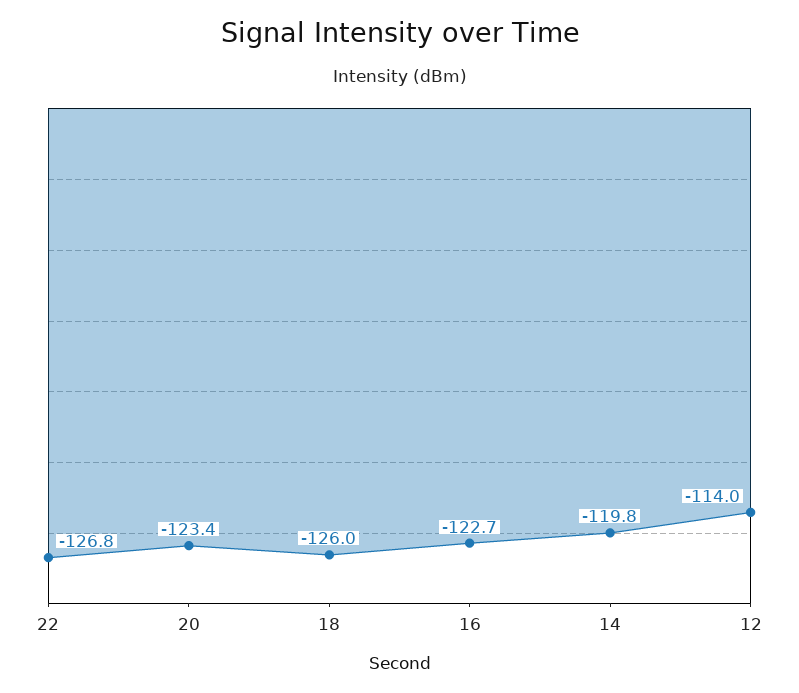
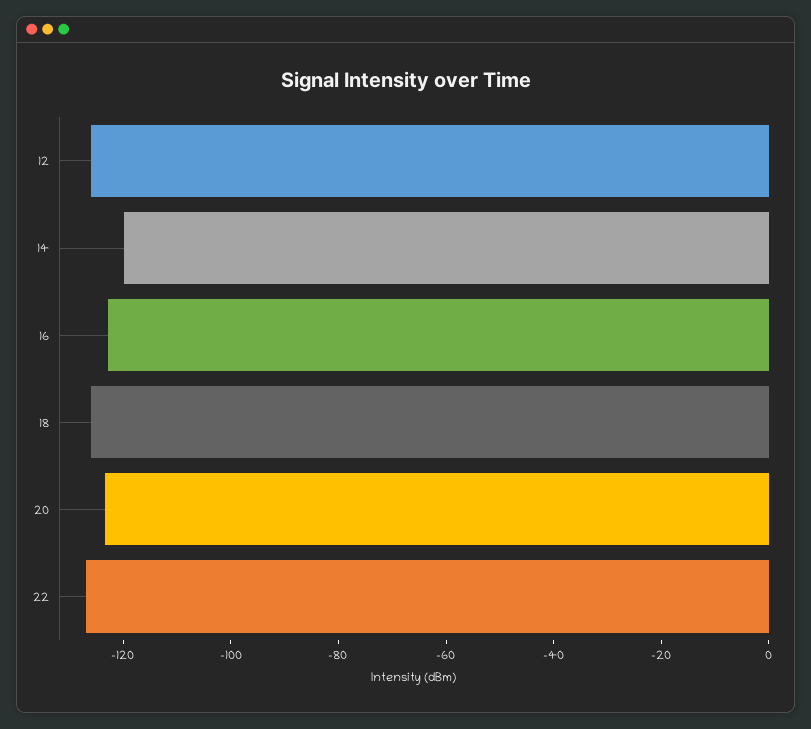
  {
    "22": -126.8,
    "20": -123.4,
    "18": -126,
    "16": -122.7,
    "14": -119.8,
-   "12": -114
+   "12": -125
  }

